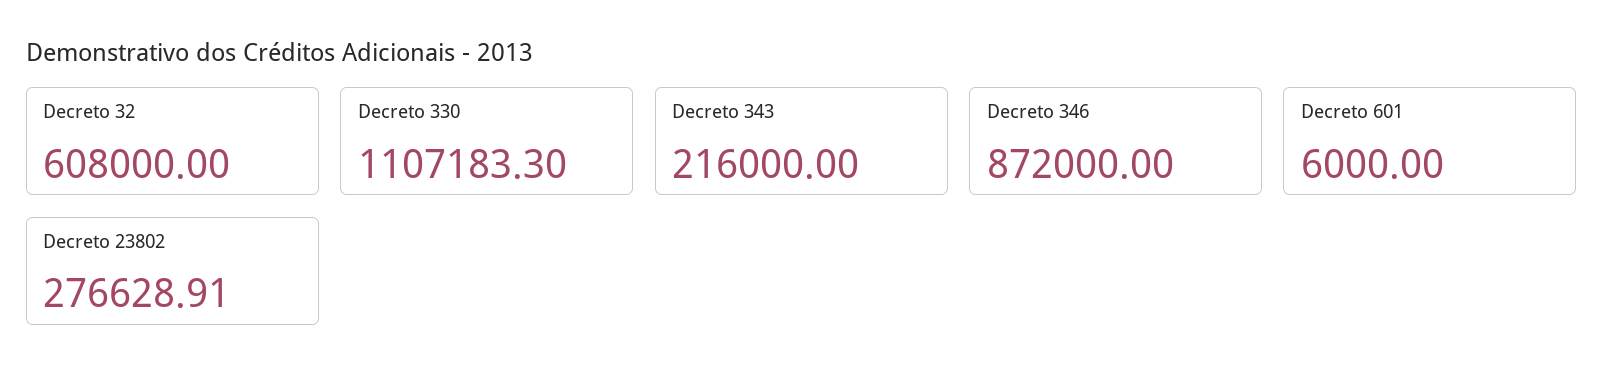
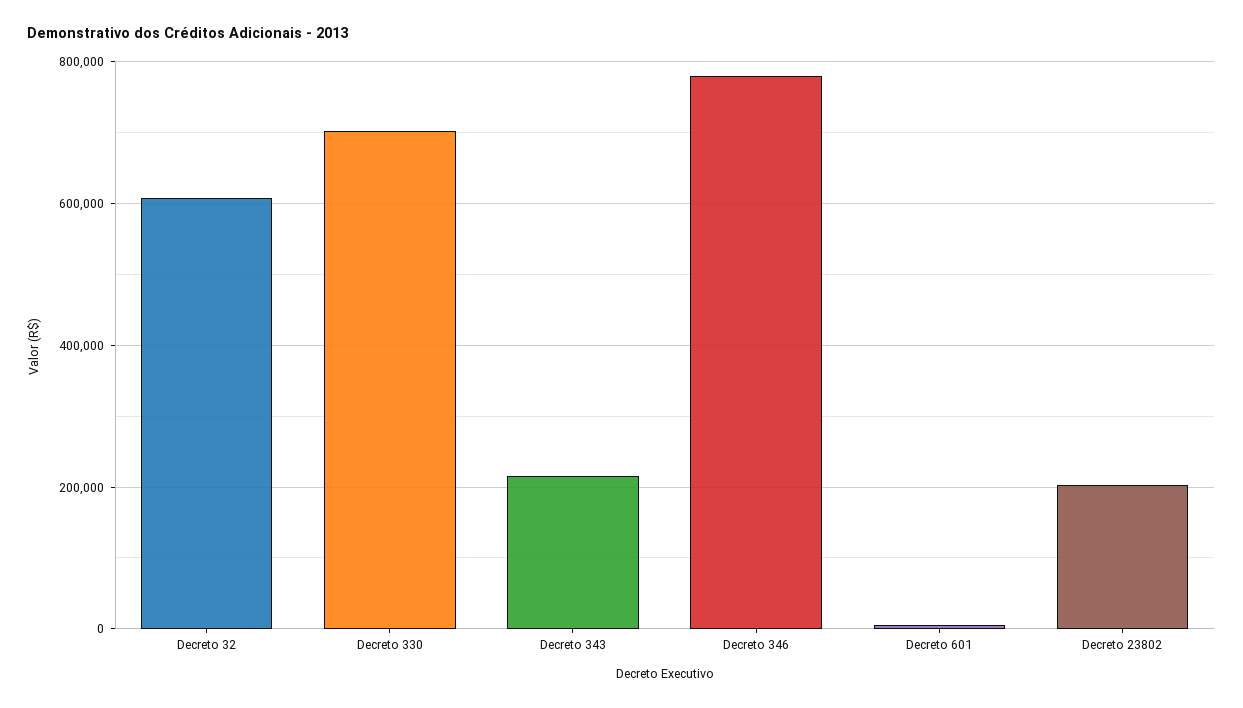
  {
    "Decreto 32": 608000,
-   "Decreto 330": 1107183.3,
+   "Decreto 330": 700000,
    "Decreto 343": 216000,
-   "Decreto 346": 872000,
+   "Decreto 346": 780000,
    "Decreto 601": 6000,
-   "Decreto 23802": 276628.91
+   "Decreto 23802": 200000
  }

